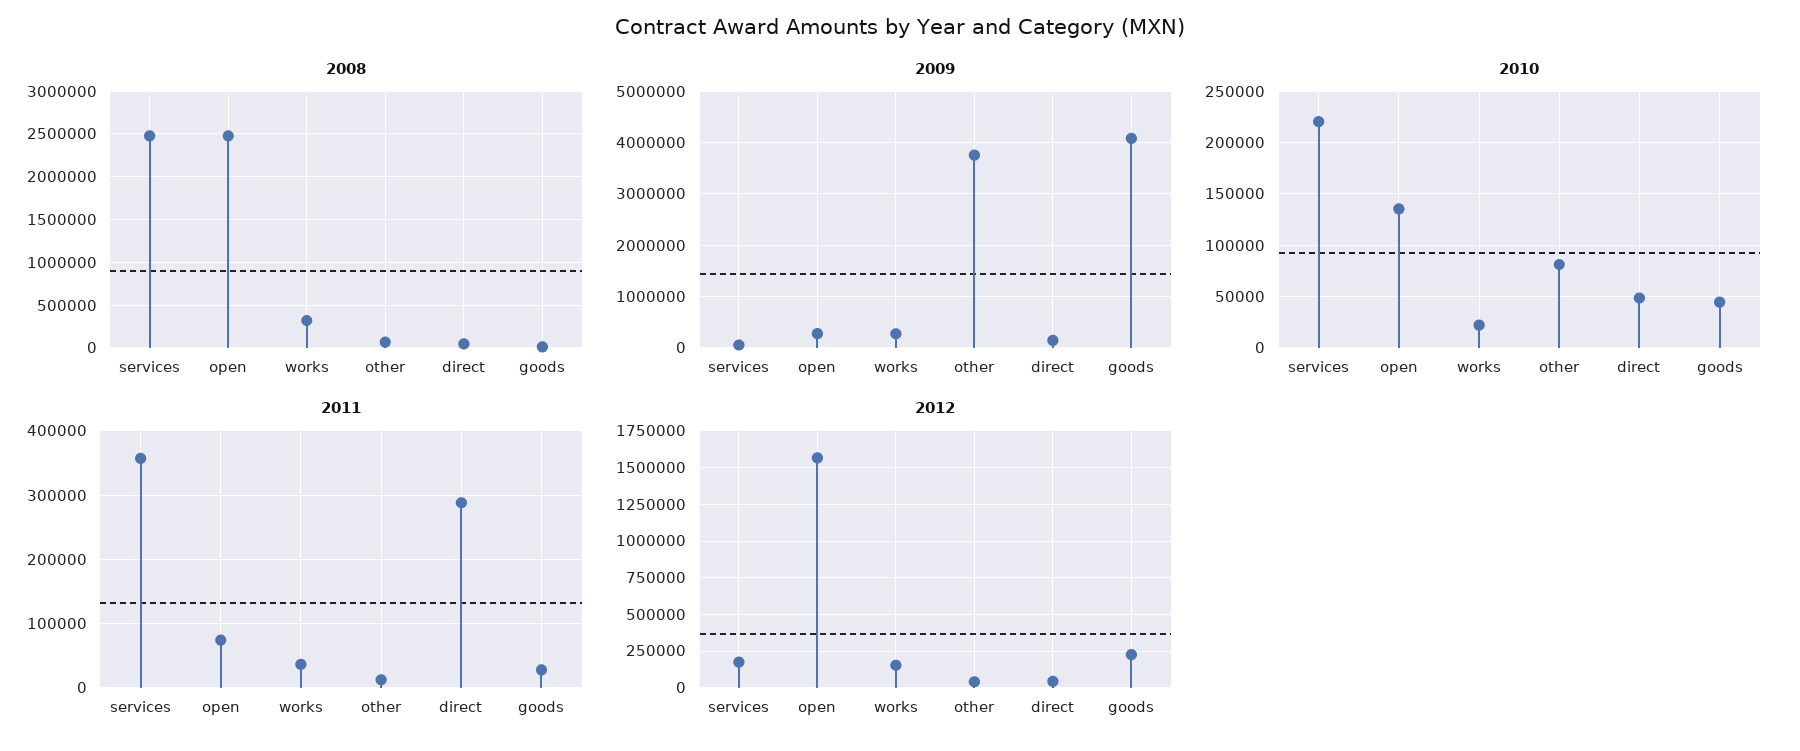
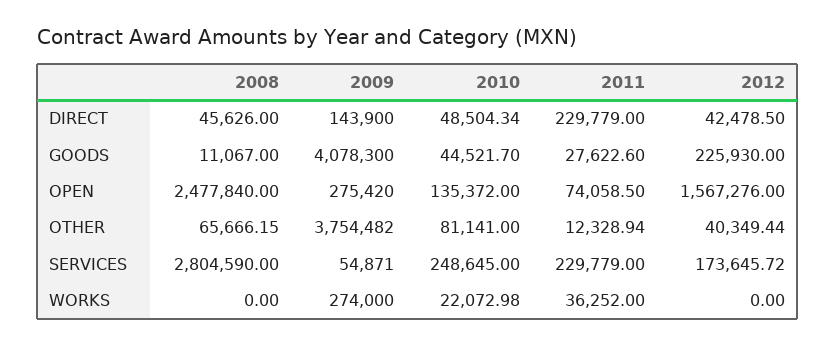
  {
    "2008": {
-     "services": 2500000,
+     "services": 2804590,
      "open": 2477840,
-     "works": 300000,
+     "works": 0,
      "other": 65666.15,
      "direct": 45626,
      "goods": 11067
    },
    "2009": {
      "services": 54871,
      "open": 275420,
      "works": 274000,
      "other": 3754482,
      "direct": 143900,
      "goods": 4078300
    },
    "2010": {
-     "services": 220000,
+     "services": 248645,
      "open": 135372,
      "works": 22072.98,
      "other": 81141,
      "direct": 48504.34,
      "goods": 44521.7
    },
    "2011": {
-     "services": 360000,
+     "services": 229779,
      "open": 74058.5,
      "works": 36252,
      "other": 12328.94,
-     "direct": 290000,
+     "direct": 229779,
      "goods": 27622.6
    },
    "2012": {
      "services": 173645.72,
      "open": 1567276,
-     "works": 150000,
+     "works": 0,
      "other": 40349.44,
      "direct": 42478.5,
      "goods": 225930
    }
  }

